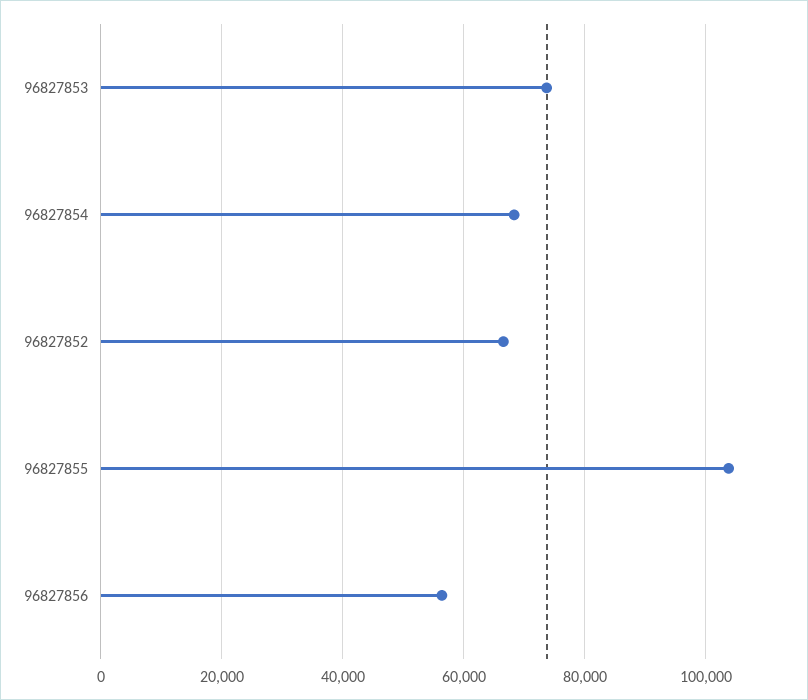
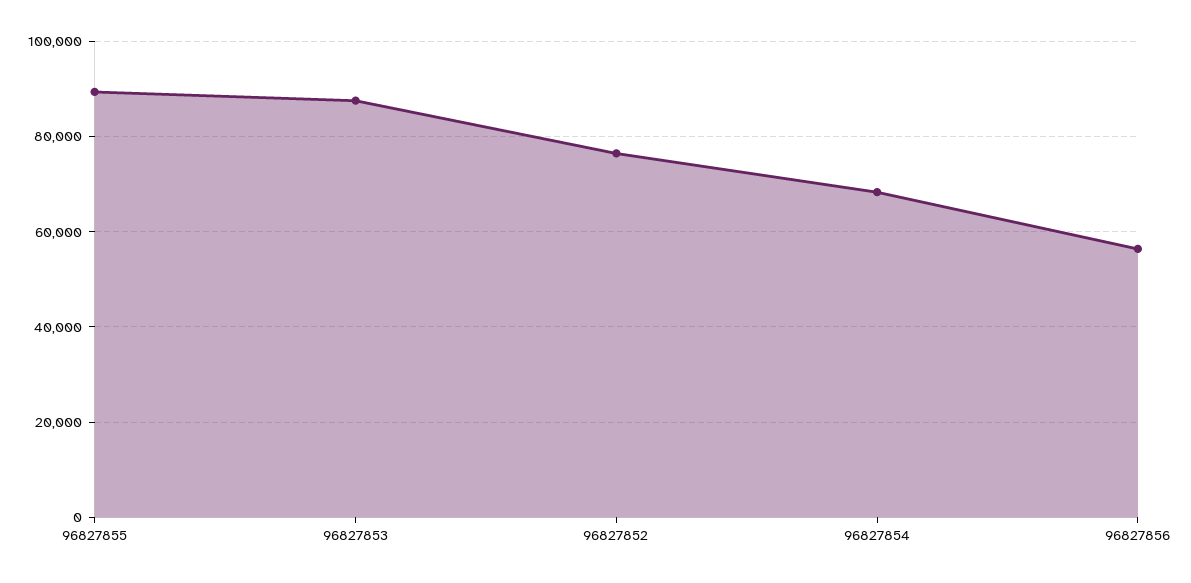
  {
-   "96827853": 74000,
+   "96827853": 88000,
    "96827854": 68000,
-   "96827852": 66000,
+   "96827852": 76000,
-   "96827855": 104000,
+   "96827855": 90000,
    "96827856": 56000
  }

